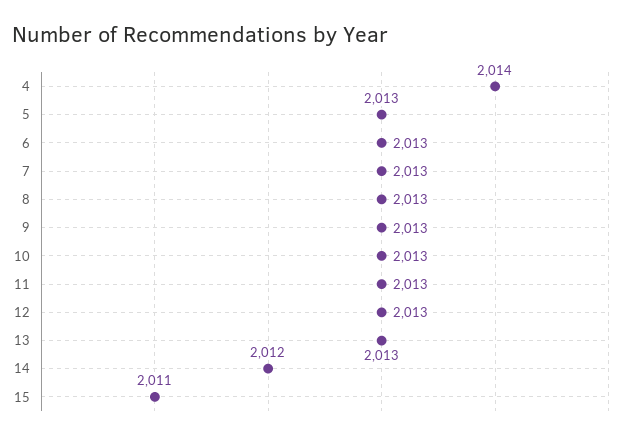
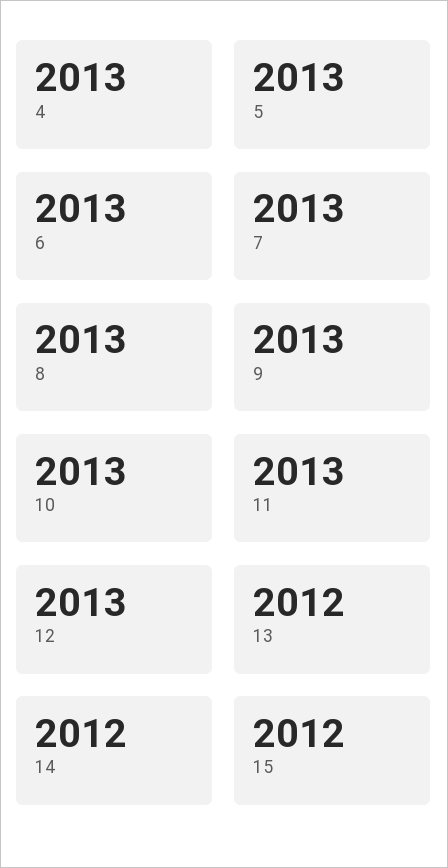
  {
-   "4": 2014,
+   "4": 2013,
    "5": 2013,
    "6": 2013,
    "7": 2013,
    "8": 2013,
    "9": 2013,
    "10": 2013,
    "11": 2013,
    "12": 2013,
-   "13": 2013,
+   "13": 2012,
    "14": 2012,
-   "15": 2011
+   "15": 2012
  }

